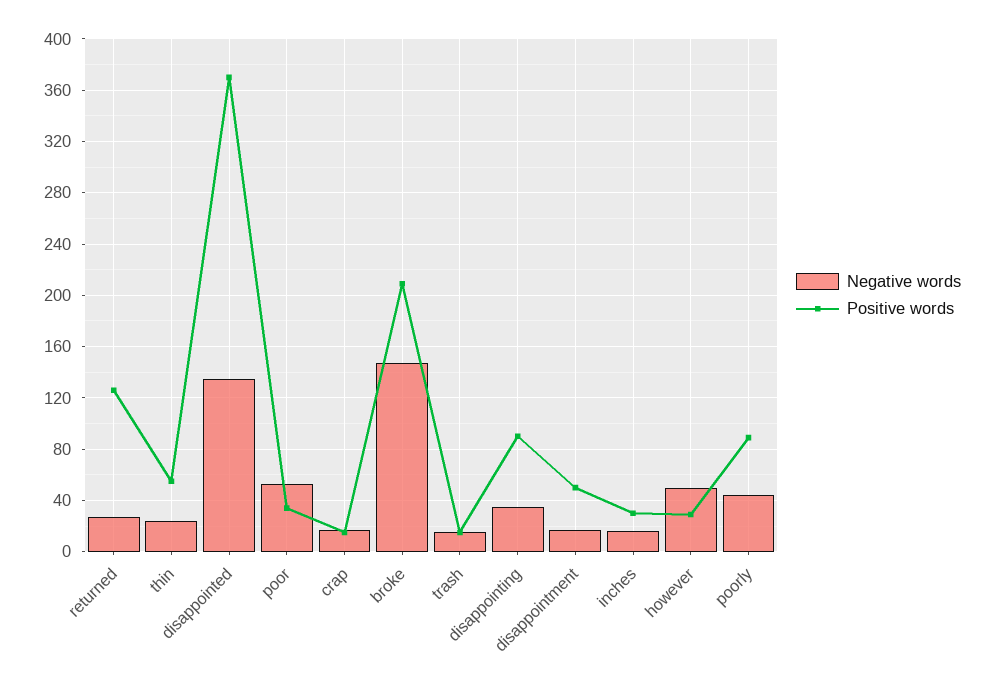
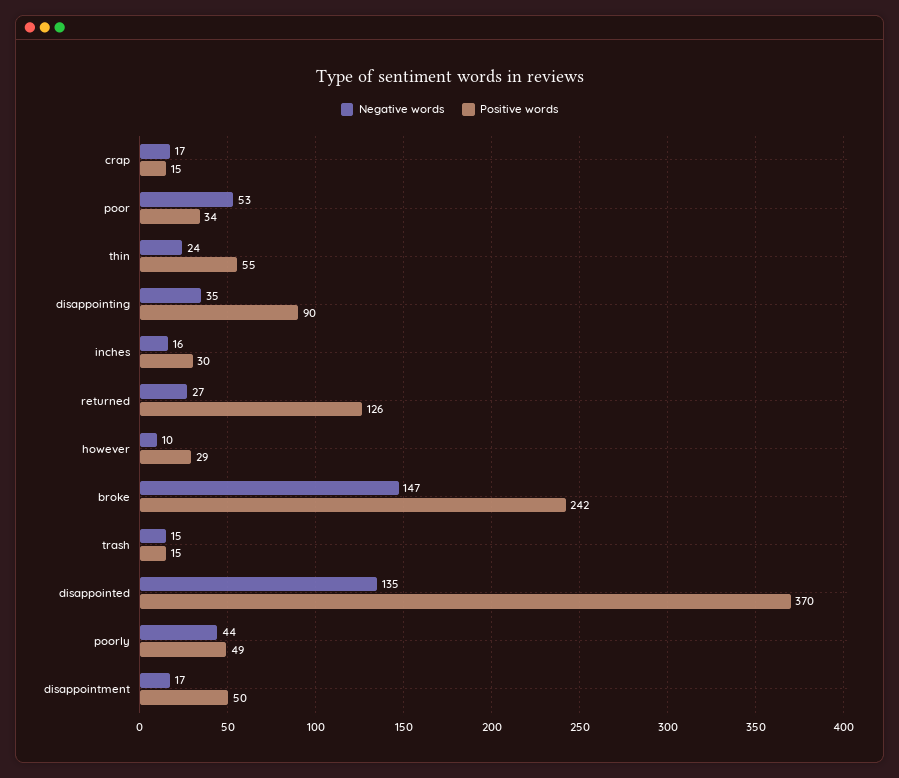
  {
    "Negative words": {
      "returned": 27,
      "thin": 24,
      "disappointed": 135,
      "poor": 53,
      "crap": 17,
      "broke": 147,
      "trash": 15,
      "disappointing": 35,
      "disappointment": 17,
      "inches": 16,
-     "however": 50,
+     "however": 10,
      "poorly": 44
    },
    "Positive words": {
      "returned": 126,
      "thin": 55,
      "disappointed": 370,
      "poor": 34,
      "crap": 15,
-     "broke": 210,
+     "broke": 242,
      "trash": 15,
      "disappointing": 90,
      "disappointment": 50,
      "inches": 30,
      "however": 29,
-     "poorly": 90
+     "poorly": 49
    }
  }

